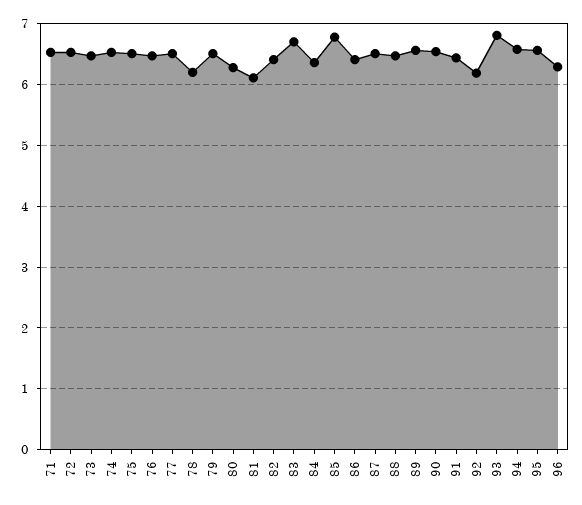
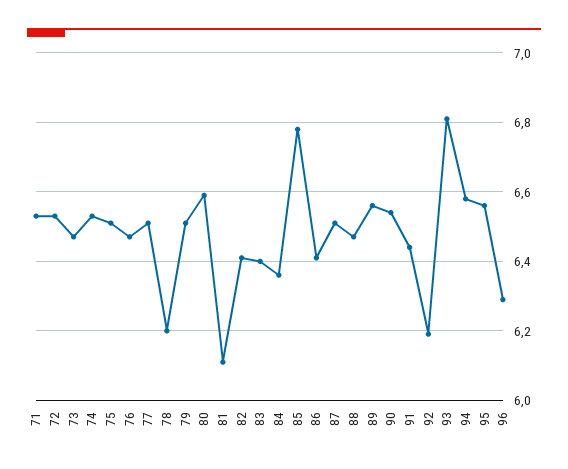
  {
    "71": 6.55,
    "72": 6.55,
    "73": 6.45,
    "74": 6.55,
    "75": 6.5,
    "76": 6.45,
    "77": 6.5,
    "78": 6.2,
    "79": 6.5,
-   "80": 6.3,
+   "80": 6.6,
    "81": 6.1,
    "82": 6.4,
-   "83": 6.7,
+   "83": 6.4,
    "84": 6.35,
    "85": 6.8,
    "86": 6.4,
    "87": 6.5,
    "88": 6.45,
    "89": 6.55,
    "90": 6.55,
    "91": 6.45,
    "92": 6.2,
    "93": 6.8,
    "94": 6.6,
    "95": 6.55,
    "96": 6.3
  }

